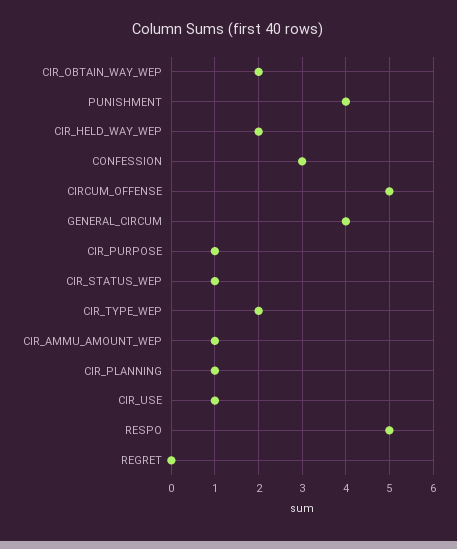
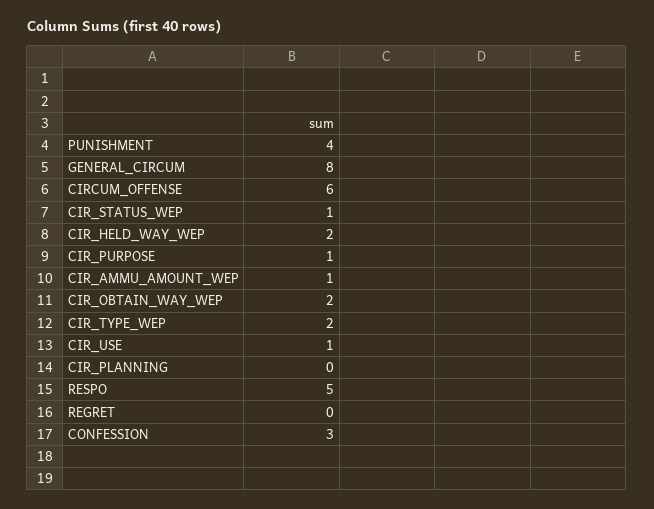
  {
    "CIR_OBTAIN_WAY_WEP": 2,
    "PUNISHMENT": 4,
    "CIR_HELD_WAY_WEP": 2,
    "CONFESSION": 3,
-   "CIRCUM_OFFENSE": 5,
+   "CIRCUM_OFFENSE": 6,
-   "GENERAL_CIRCUM": 4,
+   "GENERAL_CIRCUM": 8,
    "CIR_PURPOSE": 1,
    "CIR_STATUS_WEP": 1,
    "CIR_TYPE_WEP": 2,
    "CIR_AMMU_AMOUNT_WEP": 1,
-   "CIR_PLANNING": 1,
+   "CIR_PLANNING": 0,
    "CIR_USE": 1,
    "RESPO": 5,
    "REGRET": 0
  }

